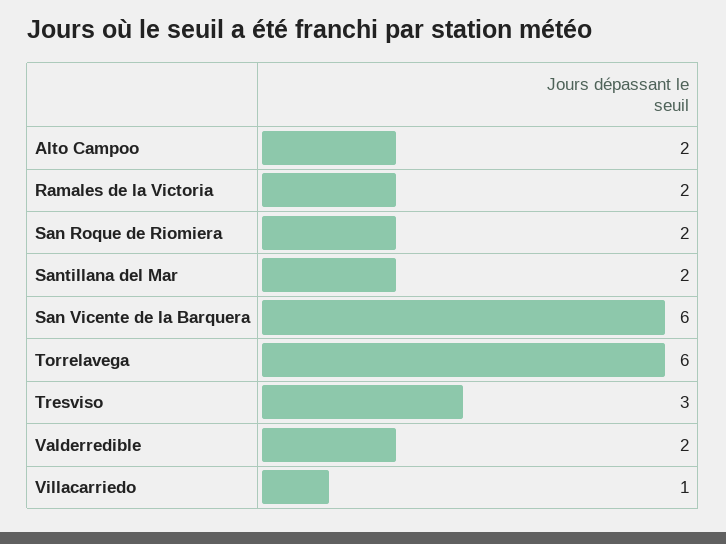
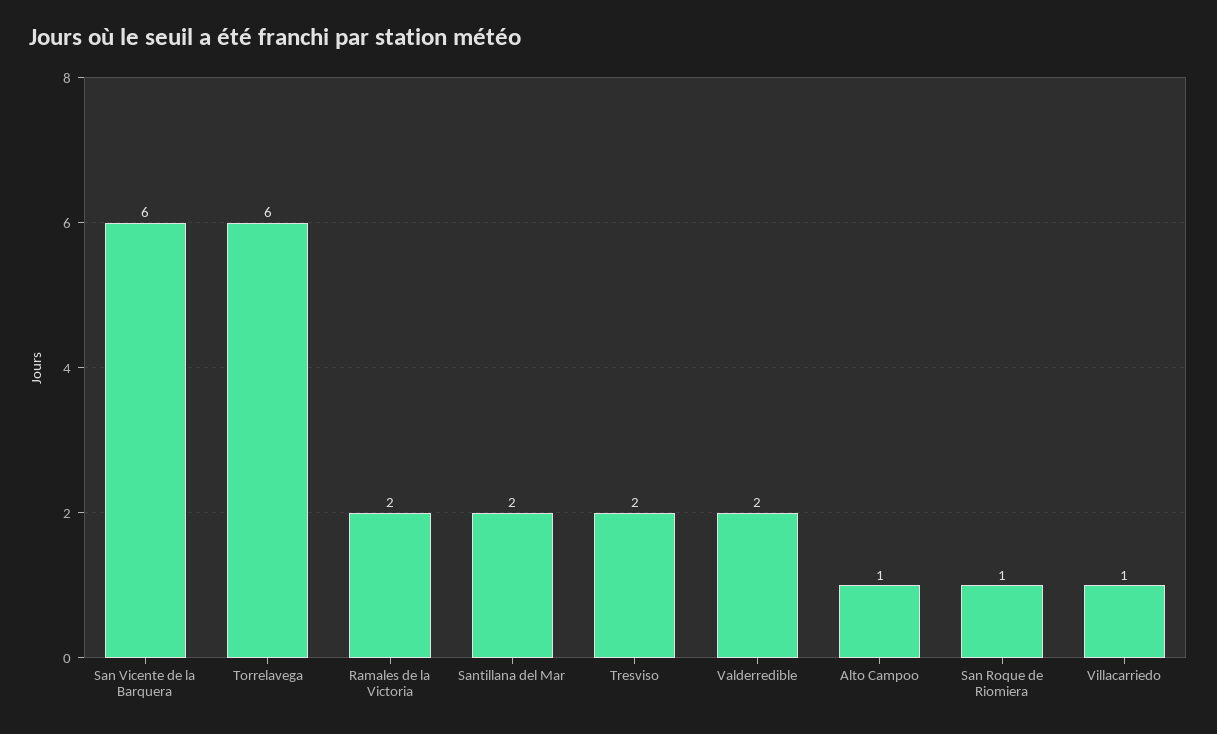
  {
-   "Alto Campoo": 2,
+   "Alto Campoo": 1,
    "Ramales de la Victoria": 2,
-   "San Roque de Riomiera": 2,
+   "San Roque de Riomiera": 1,
    "Santillana del Mar": 2,
    "San Vicente de la Barquera": 6,
    "Torrelavega": 6,
-   "Tresviso": 3,
+   "Tresviso": 2,
    "Valderredible": 2,
    "Villacarriedo": 1
  }

